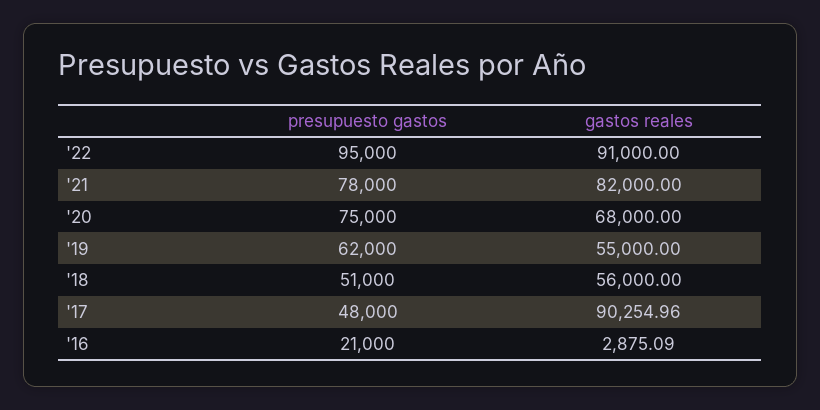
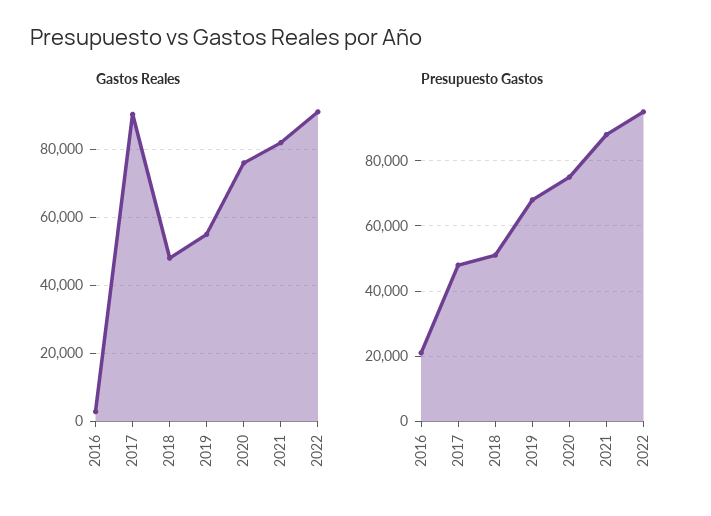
  {
    "presupuesto gastos": {
      "'22": 95000,
-     "'21": 78000,
+     "'21": 88000,
      "'20": 75000,
-     "'19": 62000,
+     "'19": 68000,
      "'18": 51000,
      "'17": 48000,
      "'16": 21000
    },
    "gastos reales": {
      "'22": 91000,
      "'21": 82000,
-     "'20": 68000,
+     "'20": 76000,
      "'19": 55000,
-     "'18": 56000,
+     "'18": 48000,
      "'17": 90254.96,
      "'16": 2875.09
    }
  }

